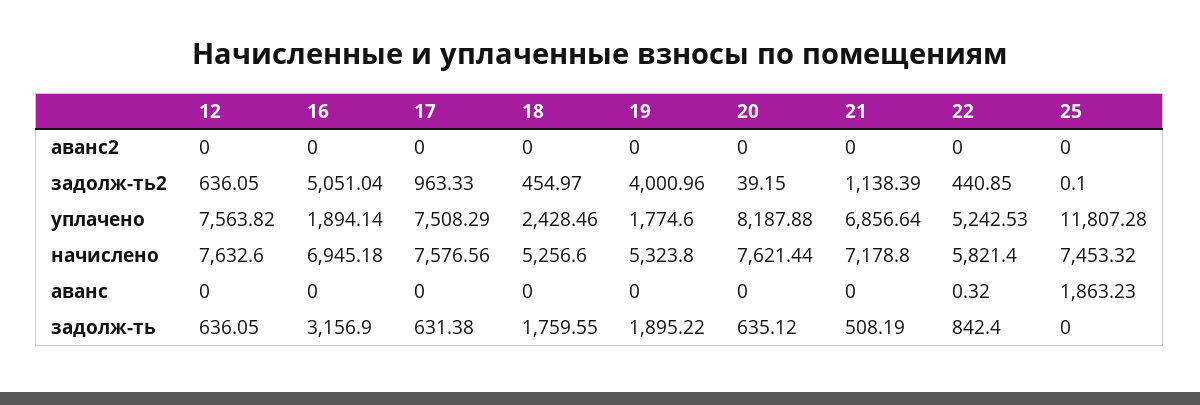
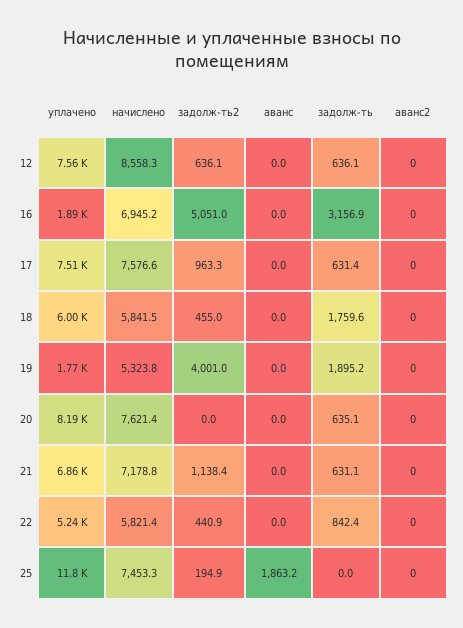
  {
    "12": {
      "аванс2": 0,
      "задолж-ть2": 636.05,
      "уплачено": 7563.82,
-     "начислено": 7632.6,
+     "начислено": 8558.3,
      "аванс": 0,
      "задолж-ть": 636.05
    },
    "16": {
      "аванс2": 0,
      "задолж-ть2": 5051.04,
      "уплачено": 1894.14,
      "начислено": 6945.18,
      "аванс": 0,
      "задолж-ть": 3156.9
    },
    "17": {
      "аванс2": 0,
      "задолж-ть2": 963.33,
      "уплачено": 7508.29,
      "начислено": 7576.56,
      "аванс": 0,
      "задолж-ть": 631.38
    },
    "18": {
      "аванс2": 0,
      "задолж-ть2": 454.97,
-     "уплачено": 2428.46,
+     "уплачено": 6000,
-     "начислено": 5256.6,
+     "начислено": 5841.5,
      "аванс": 0,
      "задолж-ть": 1759.55
    },
    "19": {
      "аванс2": 0,
      "задолж-ть2": 4000.96,
      "уплачено": 1774.6,
      "начислено": 5323.8,
      "аванс": 0,
      "задолж-ть": 1895.22
    },
    "20": {
      "аванс2": 0,
-     "задолж-ть2": 39.15,
+     "задолж-ть2": 0,
      "уплачено": 8187.88,
      "начислено": 7621.44,
      "аванс": 0,
      "задолж-ть": 635.12
    },
    "21": {
      "аванс2": 0,
      "задолж-ть2": 1138.39,
      "уплачено": 6856.64,
      "начислено": 7178.8,
      "аванс": 0,
-     "задолж-ть": 508.19
+     "задолж-ть": 631.1
    },
    "22": {
      "аванс2": 0,
      "задолж-ть2": 440.85,
      "уплачено": 5242.53,
      "начислено": 5821.4,
-     "аванс": 0.32,
+     "аванс": 0,
      "задолж-ть": 842.4
    },
    "25": {
      "аванс2": 0,
-     "задолж-ть2": 0.1,
+     "задолж-ть2": 194.9,
      "уплачено": 11807.28,
      "начислено": 7453.32,
      "аванс": 1863.23,
      "задолж-ть": 0
    }
  }

